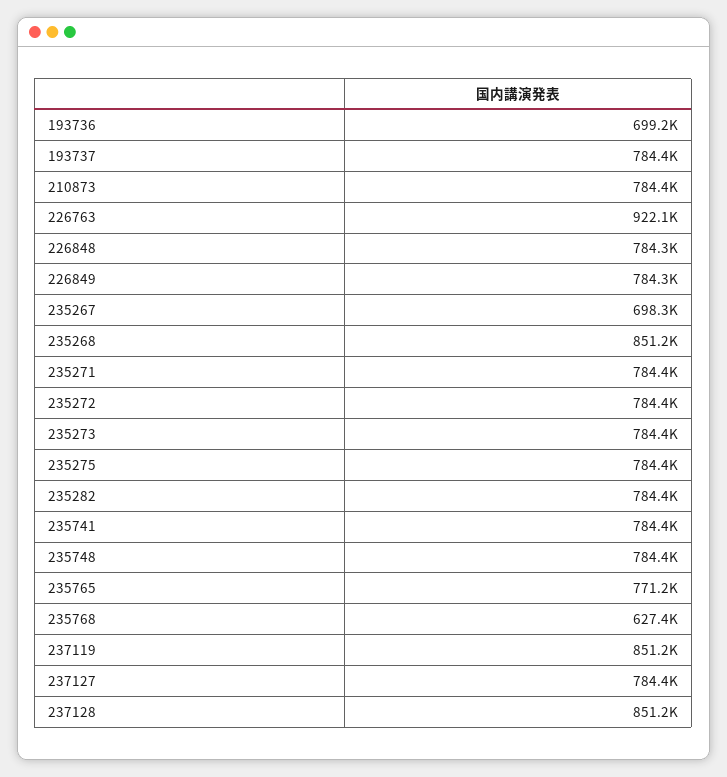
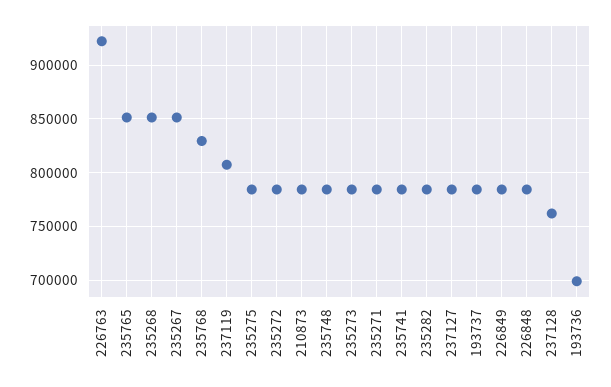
  {
    "193736": 699200,
    "193737": 784400,
    "210873": 784400,
    "226763": 922100,
    "226848": 784300,
    "226849": 784300,
-   "235267": 698300,
+   "235267": 850000,
    "235268": 851200,
    "235271": 784400,
    "235272": 784400,
    "235273": 784400,
    "235275": 784400,
    "235282": 784400,
    "235741": 784400,
    "235748": 784400,
-   "235765": 771200,
+   "235765": 850000,
-   "235768": 627400,
+   "235768": 830000,
-   "237119": 851200,
+   "237119": 810000,
    "237127": 784400,
-   "237128": 851200
+   "237128": 760000
  }

